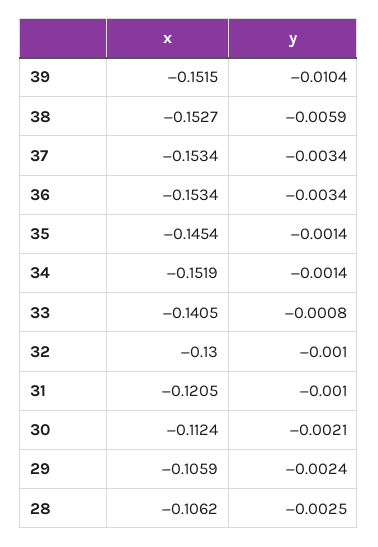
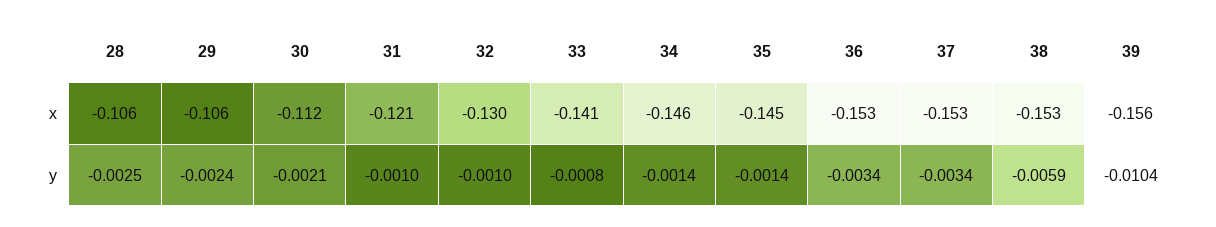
  {
    "x": {
-     "39": -0.1515,
+     "39": -0.156,
      "38": -0.1527,
      "37": -0.1534,
      "36": -0.1534,
      "35": -0.1454,
-     "34": -0.1519,
+     "34": -0.146,
      "33": -0.1405,
      "32": -0.13,
      "31": -0.1205,
      "30": -0.1124,
      "29": -0.1059,
      "28": -0.1062
    },
    "y": {
      "39": -0.0104,
      "38": -0.0059,
      "37": -0.0034,
      "36": -0.0034,
      "35": -0.0014,
      "34": -0.0014,
      "33": -0.0008,
      "32": -0.001,
      "31": -0.001,
      "30": -0.0021,
      "29": -0.0024,
      "28": -0.0025
    }
  }

